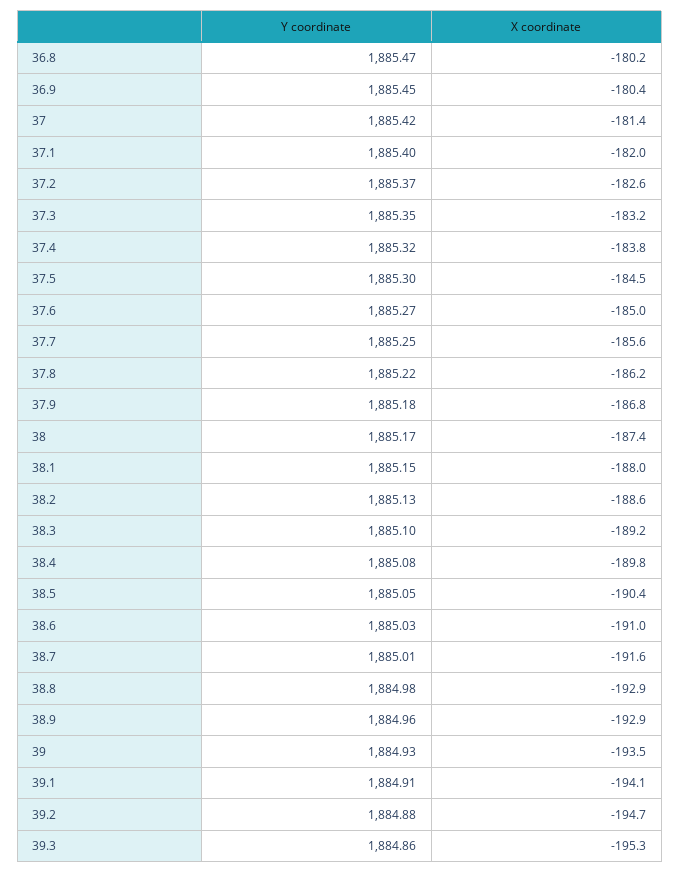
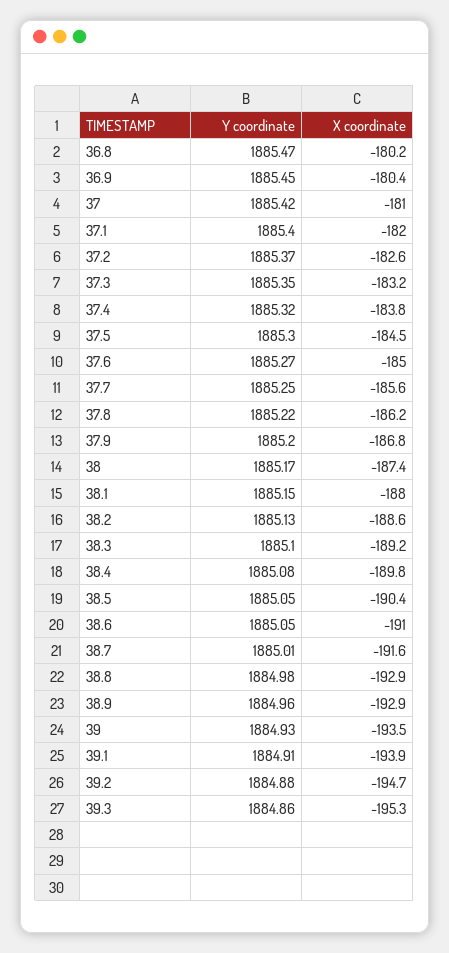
  {
    "Y coordinate": {
      "36.8": 1885.47,
      "36.9": 1885.45,
      "37": 1885.42,
      "37.1": 1885.4,
      "37.2": 1885.37,
      "37.3": 1885.35,
      "37.4": 1885.32,
      "37.5": 1885.3,
      "37.6": 1885.27,
      "37.7": 1885.25,
      "37.8": 1885.22,
-     "37.9": 1885.18,
+     "37.9": 1885.2,
      "38": 1885.17,
      "38.1": 1885.15,
      "38.2": 1885.13,
      "38.3": 1885.1,
      "38.4": 1885.08,
      "38.5": 1885.05,
-     "38.6": 1885.03,
+     "38.6": 1885.05,
      "38.7": 1885.01,
      "38.8": 1884.98,
      "38.9": 1884.96,
      "39": 1884.93,
      "39.1": 1884.91,
      "39.2": 1884.88,
      "39.3": 1884.86
    },
    "X coordinate": {
      "36.8": -180.2,
      "36.9": -180.4,
-     "37": -181.4,
+     "37": -181,
      "37.1": -182,
      "37.2": -182.6,
      "37.3": -183.2,
      "37.4": -183.8,
      "37.5": -184.5,
      "37.6": -185,
      "37.7": -185.6,
      "37.8": -186.2,
      "37.9": -186.8,
      "38": -187.4,
      "38.1": -188,
      "38.2": -188.6,
      "38.3": -189.2,
      "38.4": -189.8,
      "38.5": -190.4,
      "38.6": -191,
      "38.7": -191.6,
      "38.8": -192.9,
      "38.9": -192.9,
      "39": -193.5,
-     "39.1": -194.1,
+     "39.1": -193.9,
      "39.2": -194.7,
      "39.3": -195.3
    }
  }

